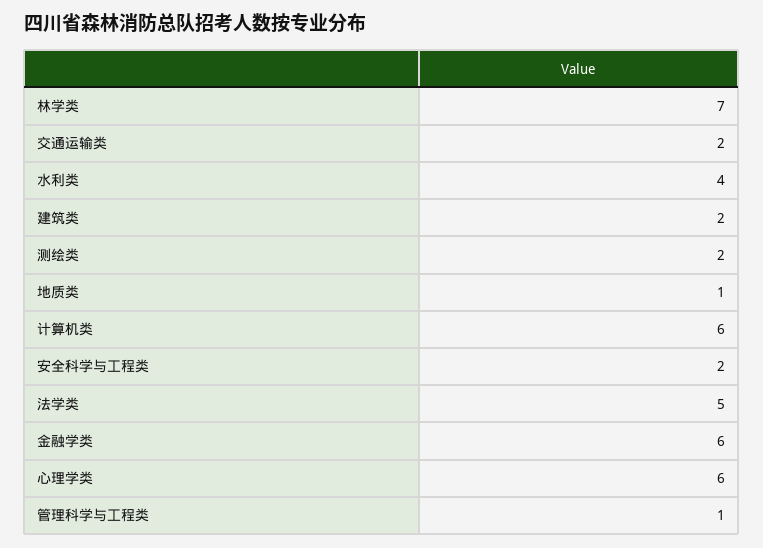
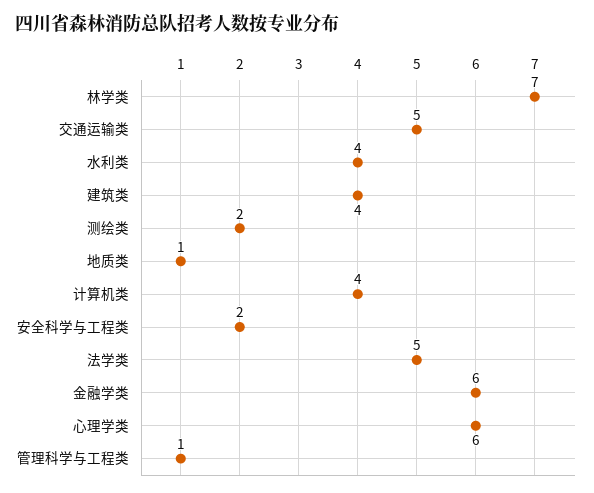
  {
    "林学类": 7,
-   "交通运输类": 2,
+   "交通运输类": 5,
    "水利类": 4,
-   "建筑类": 2,
+   "建筑类": 4,
    "测绘类": 2,
    "地质类": 1,
-   "计算机类": 6,
+   "计算机类": 4,
    "安全科学与工程类": 2,
    "法学类": 5,
    "金融学类": 6,
    "心理学类": 6,
    "管理科学与工程类": 1
  }

